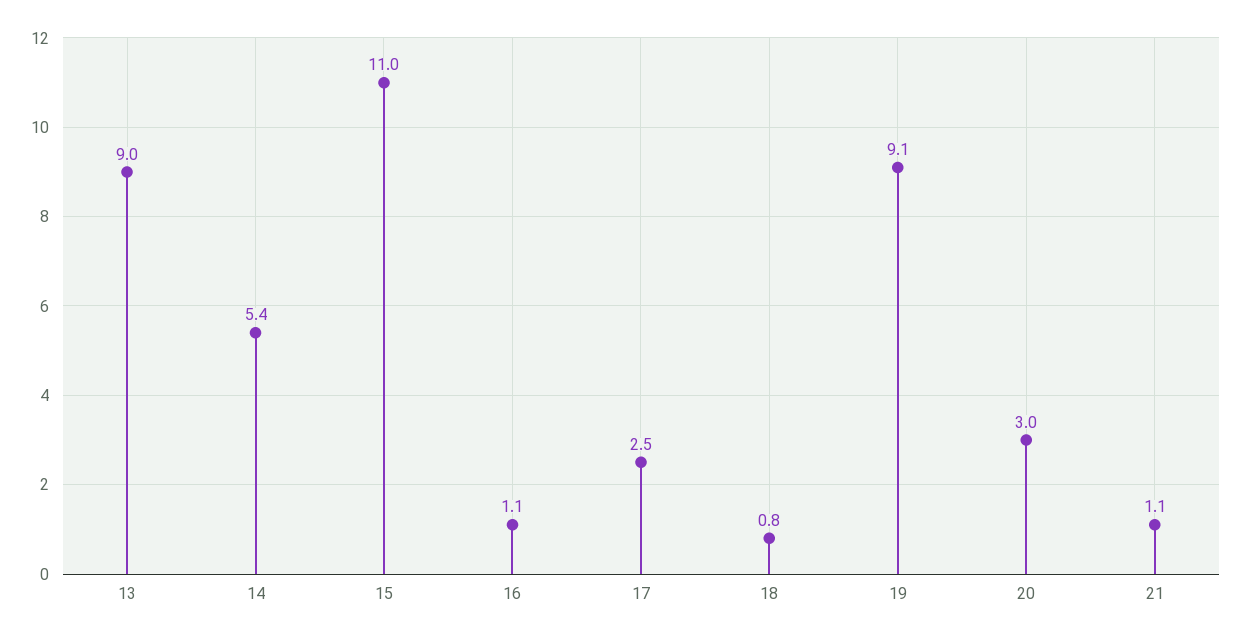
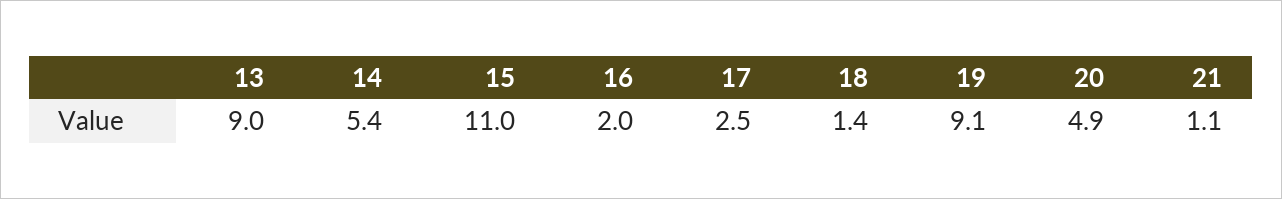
  {
    "13": 9,
    "14": 5.4,
    "15": 11,
-   "16": 1.1,
+   "16": 2,
    "17": 2.5,
-   "18": 0.8,
+   "18": 1.4,
    "19": 9.1,
-   "20": 3,
+   "20": 4.9,
    "21": 1.1
  }

